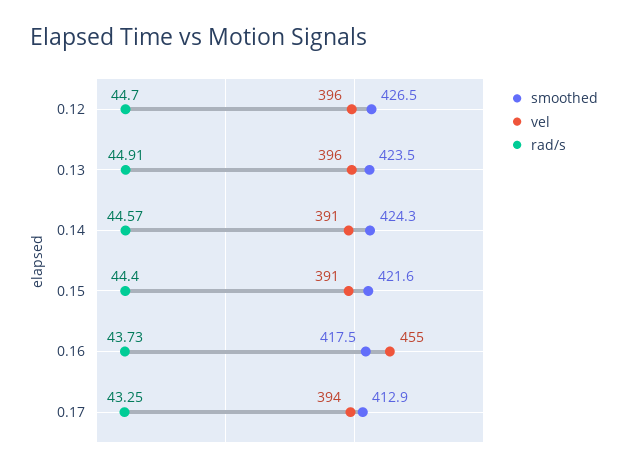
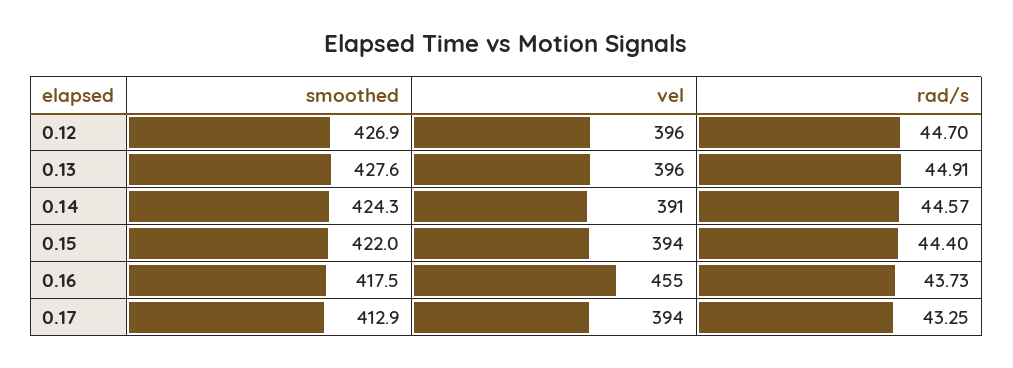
  {
    "smoothed": {
-     "0.12": 426.5,
+     "0.12": 426.9,
-     "0.13": 423.5,
+     "0.13": 427.6,
      "0.14": 424.3,
-     "0.15": 421.6,
+     "0.15": 422,
      "0.16": 417.5,
      "0.17": 412.9
    },
    "vel": {
      "0.12": 396,
      "0.13": 396,
      "0.14": 391,
-     "0.15": 391,
+     "0.15": 394,
      "0.16": 455,
      "0.17": 394
    },
    "rad/s": {
      "0.12": 44.7,
      "0.13": 44.91,
      "0.14": 44.57,
      "0.15": 44.4,
      "0.16": 43.73,
      "0.17": 43.25
    }
  }

